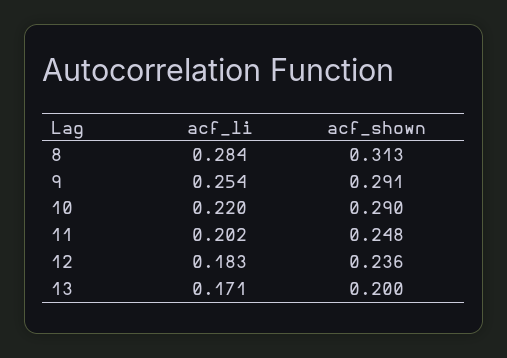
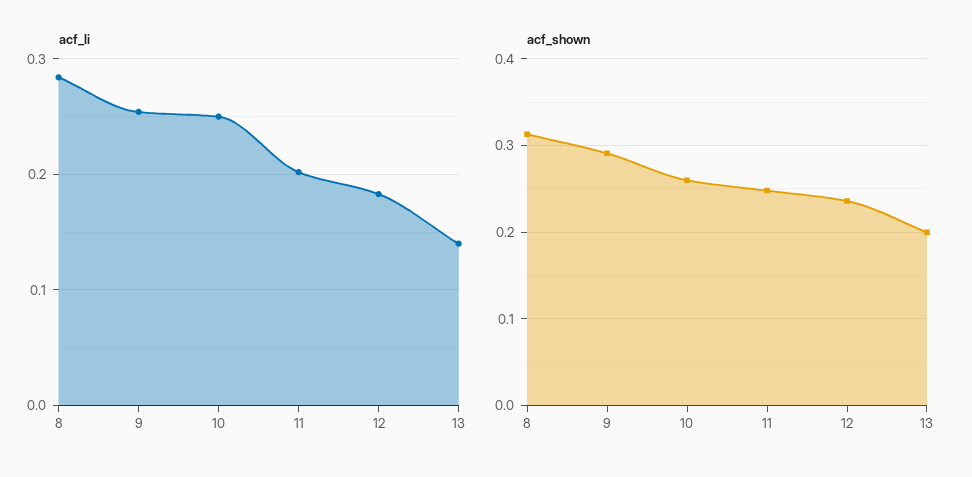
  {
    "acf_li": {
      "8": 0.284,
      "9": 0.254,
-     "10": 0.22,
+     "10": 0.25,
      "11": 0.202,
      "12": 0.183,
-     "13": 0.171
+     "13": 0.14
    },
    "acf_shown": {
      "8": 0.313,
      "9": 0.291,
-     "10": 0.29,
+     "10": 0.26,
      "11": 0.248,
      "12": 0.236,
      "13": 0.2
    }
  }

